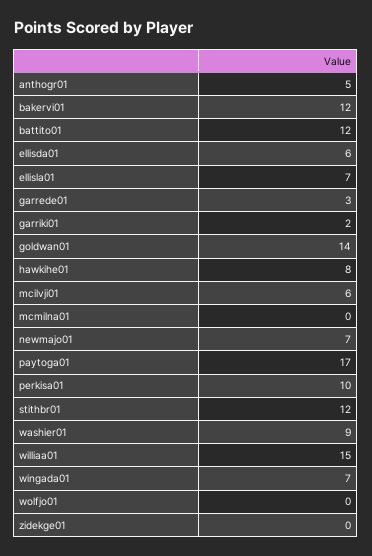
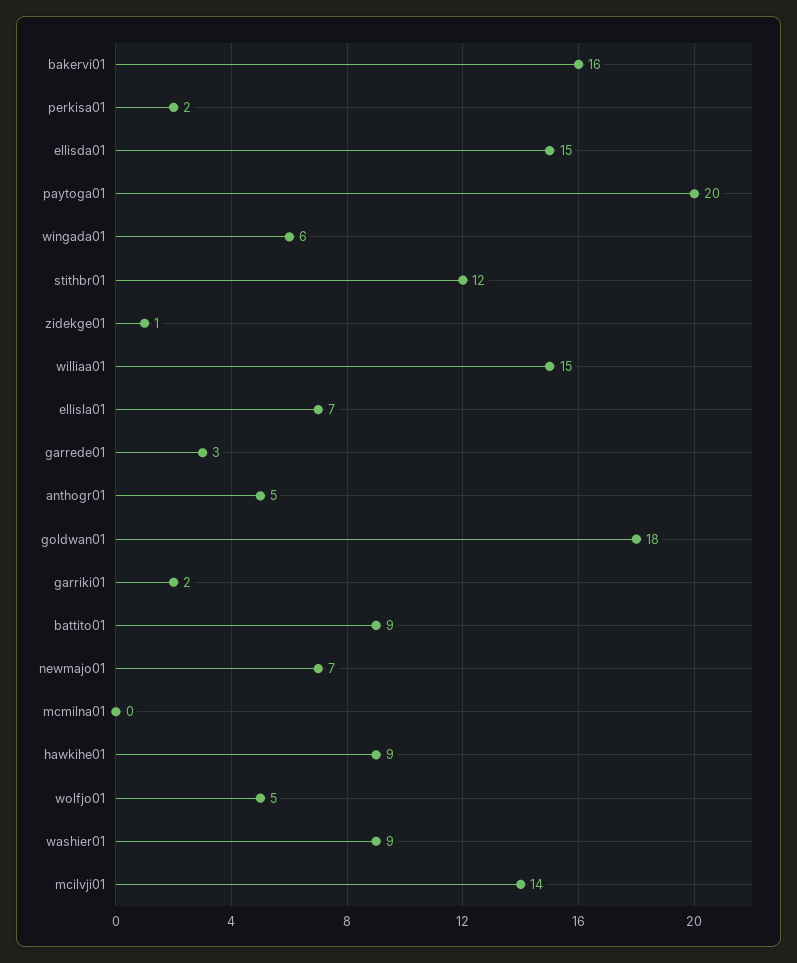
  {
    "anthogr01": 5,
-   "bakervi01": 12,
+   "bakervi01": 16,
-   "battito01": 12,
+   "battito01": 9,
-   "ellisda01": 6,
+   "ellisda01": 15,
    "ellisla01": 7,
    "garrede01": 3,
    "garriki01": 2,
-   "goldwan01": 14,
+   "goldwan01": 18,
-   "hawkihe01": 8,
+   "hawkihe01": 9,
-   "mcilvji01": 6,
+   "mcilvji01": 14,
    "mcmilna01": 0,
    "newmajo01": 7,
-   "paytoga01": 17,
+   "paytoga01": 20,
-   "perkisa01": 10,
+   "perkisa01": 2,
    "stithbr01": 12,
    "washier01": 9,
    "williaa01": 15,
-   "wingada01": 7,
+   "wingada01": 6,
-   "wolfjo01": 0,
+   "wolfjo01": 5,
-   "zidekge01": 0
+   "zidekge01": 1
  }

